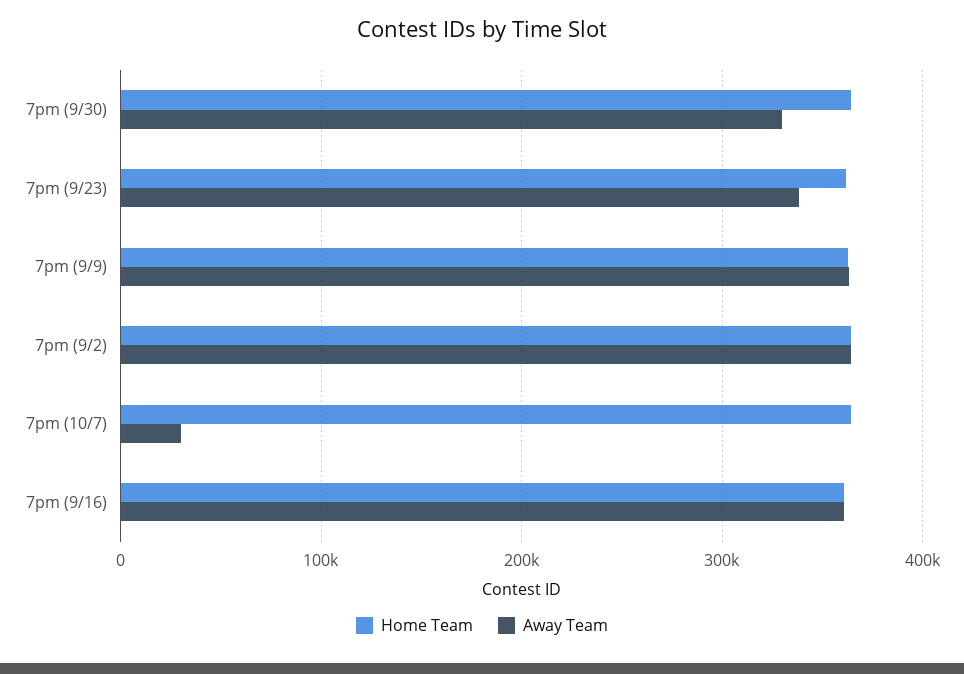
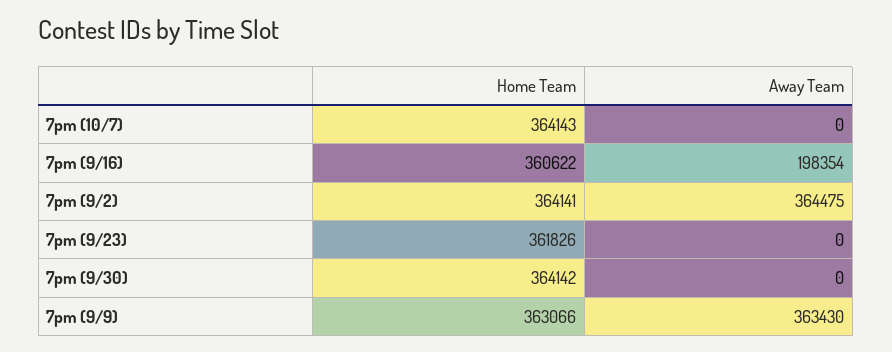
  {
    "Home Team": {
      "7pm (9/30)": 364142,
      "7pm (9/23)": 361826,
      "7pm (9/9)": 363066,
      "7pm (9/2)": 364141,
      "7pm (10/7)": 364143,
      "7pm (9/16)": 360622
    },
    "Away Team": {
-     "7pm (9/30)": 330000,
+     "7pm (9/30)": 0,
-     "7pm (9/23)": 340000,
+     "7pm (9/23)": 0,
      "7pm (9/9)": 363430,
      "7pm (9/2)": 364475,
-     "7pm (10/7)": 30000,
+     "7pm (10/7)": 0,
-     "7pm (9/16)": 360000
+     "7pm (9/16)": 198354
    }
  }

